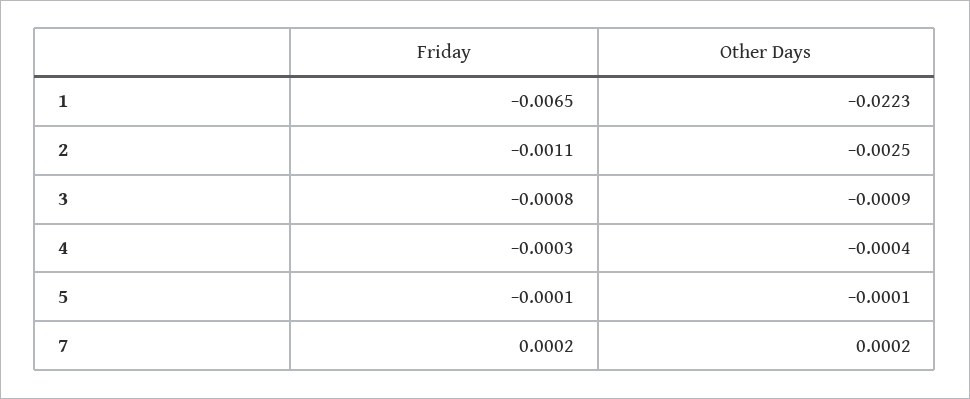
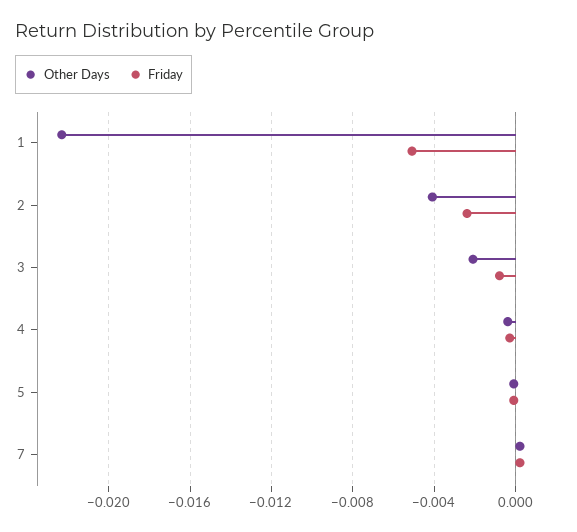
  {
    "Friday": {
-     "1": -0.0065,
+     "1": -0.005,
-     "2": -0.0011,
+     "2": -0.0025,
      "3": -0.0008,
      "4": -0.0003,
      "5": -0.0001,
      "7": 0.0002
    },
    "Other Days": {
      "1": -0.0223,
-     "2": -0.0025,
+     "2": -0.004,
-     "3": -0.0009,
+     "3": -0.002,
      "4": -0.0004,
      "5": -0.0001,
      "7": 0.0002
    }
  }

